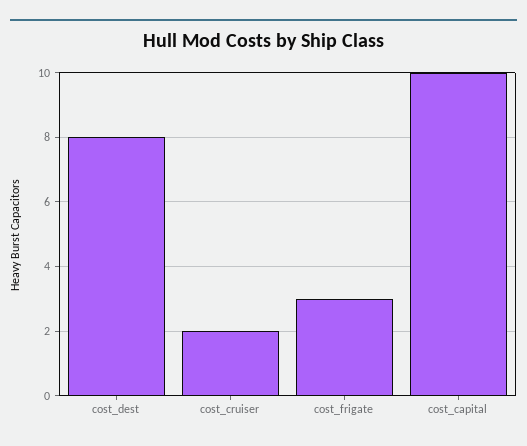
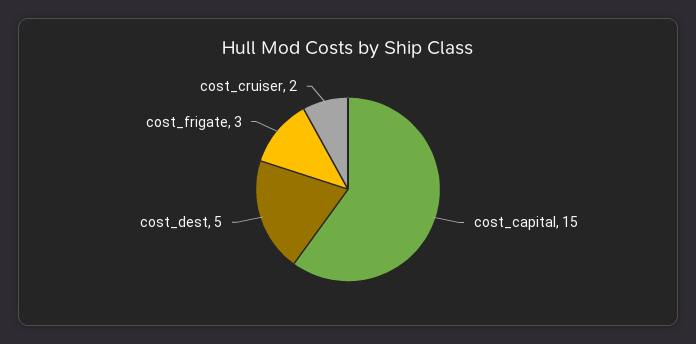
  {
-   "cost_dest": 8,
+   "cost_dest": 5,
    "cost_cruiser": 2,
    "cost_frigate": 3,
-   "cost_capital": 10
+   "cost_capital": 15
  }

